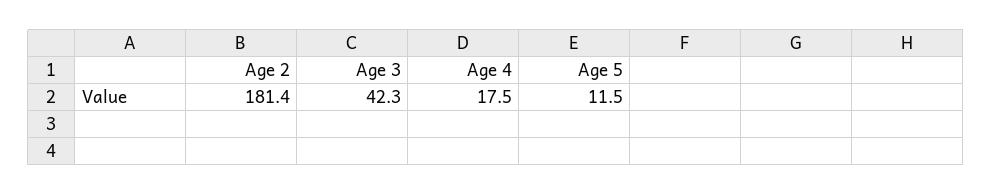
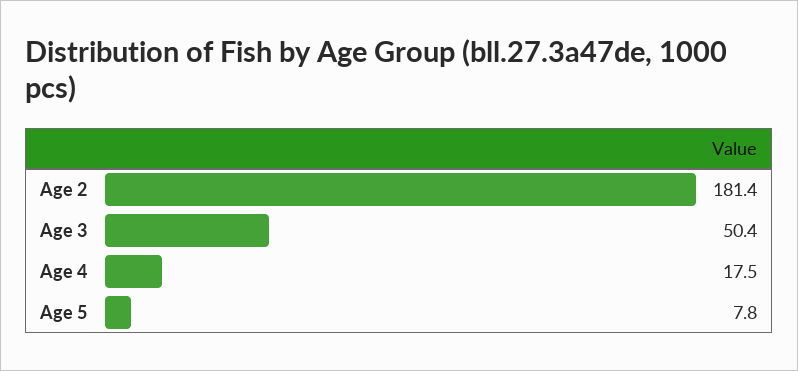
  {
    "Age 2": 181.4,
-   "Age 3": 42.3,
+   "Age 3": 50.4,
    "Age 4": 17.5,
-   "Age 5": 11.5
+   "Age 5": 7.8
  }

